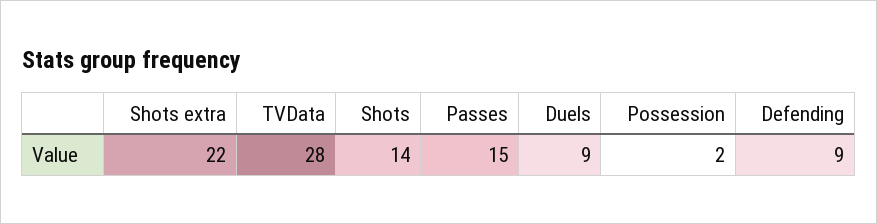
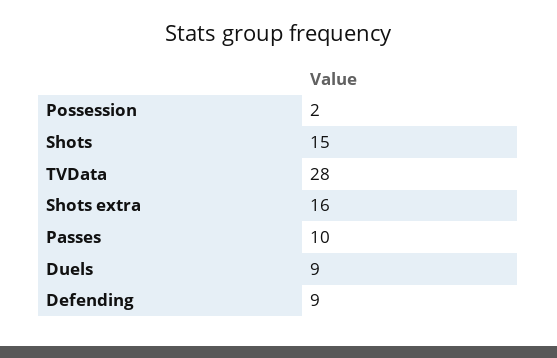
  {
-   "Shots extra": 22,
+   "Shots extra": 16,
    "TVData": 28,
-   "Shots": 14,
+   "Shots": 15,
-   "Passes": 15,
+   "Passes": 10,
    "Duels": 9,
    "Possession": 2,
    "Defending": 9
  }

